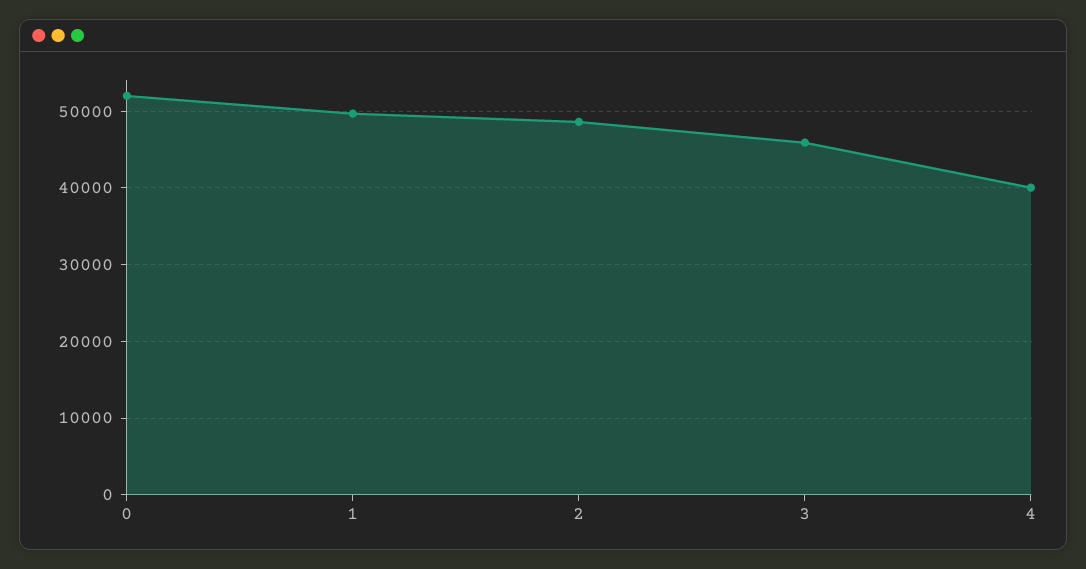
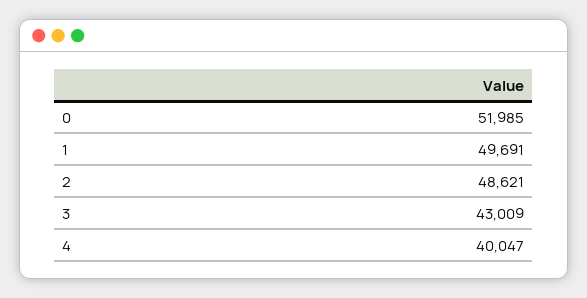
  {
    "0": 51985,
    "1": 49691,
    "2": 48621,
-   "3": 46000,
+   "3": 43009,
    "4": 40047
  }

